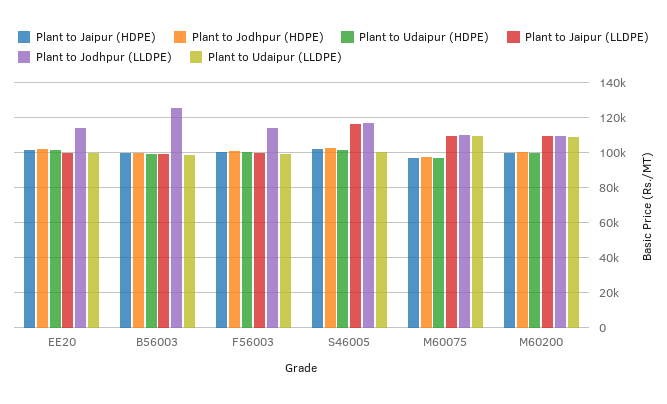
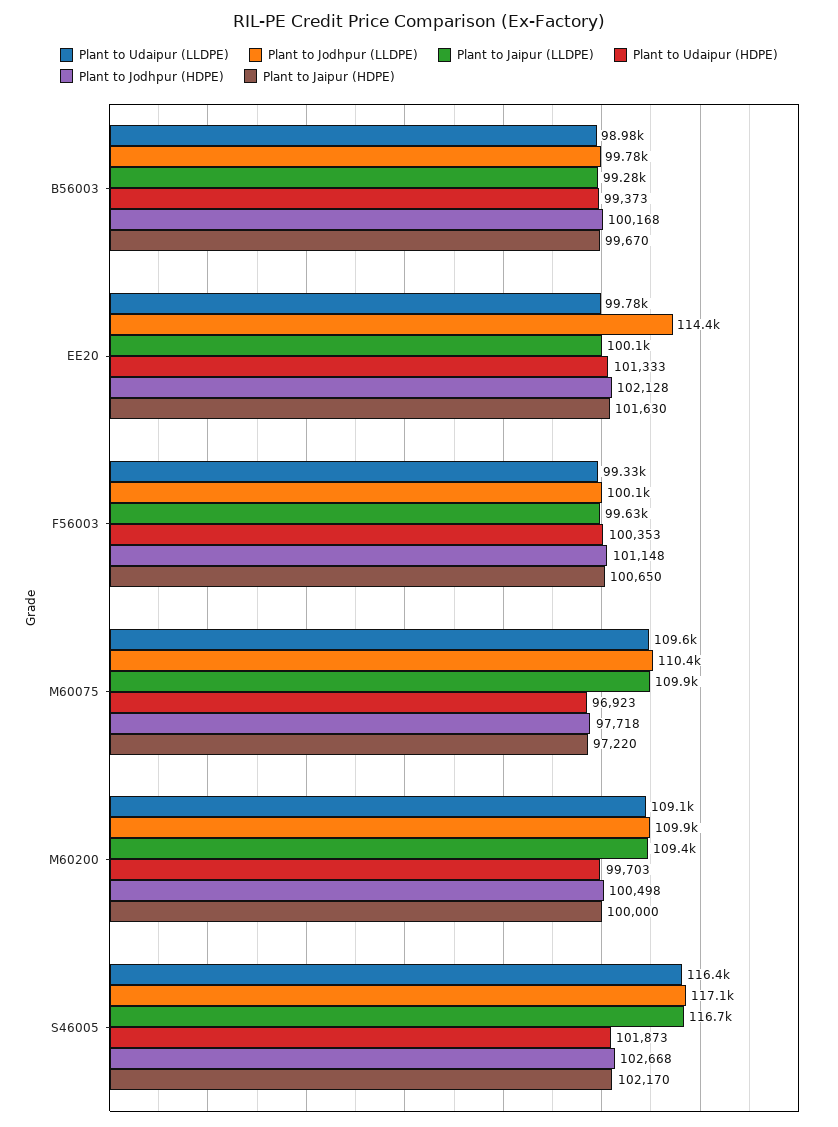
  {
    "Plant to Jaipur (HDPE)": {
      "EE20": 101630,
      "B56003": 99670,
      "F56003": 100650,
      "S46005": 102170,
      "M60075": 97220,
      "M60200": 100000
    },
    "Plant to Jodhpur (HDPE)": {
      "EE20": 102128,
      "B56003": 100168,
      "F56003": 101148,
      "S46005": 102668,
      "M60075": 97718,
      "M60200": 100498
    },
    "Plant to Udaipur (HDPE)": {
      "EE20": 101333,
      "B56003": 99373,
      "F56003": 100353,
      "S46005": 101873,
      "M60075": 96923,
      "M60200": 99703
    },
    "Plant to Jaipur (LLDPE)": {
      "EE20": 100100,
      "B56003": 99280,
      "F56003": 99630,
      "S46005": 116700,
      "M60075": 109900,
      "M60200": 109400
    },
    "Plant to Jodhpur (LLDPE)": {
      "EE20": 114400,
-     "B56003": 125000,
+     "B56003": 99780,
-     "F56003": 115000,
+     "F56003": 100100,
      "S46005": 117100,
      "M60075": 110400,
      "M60200": 109900
    },
    "Plant to Udaipur (LLDPE)": {
      "EE20": 99780,
      "B56003": 98980,
      "F56003": 99330,
-     "S46005": 100000,
+     "S46005": 116400,
      "M60075": 109600,
      "M60200": 109100
    }
  }

